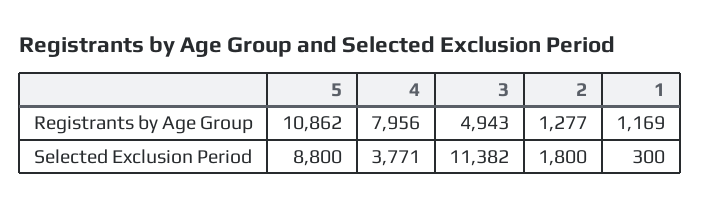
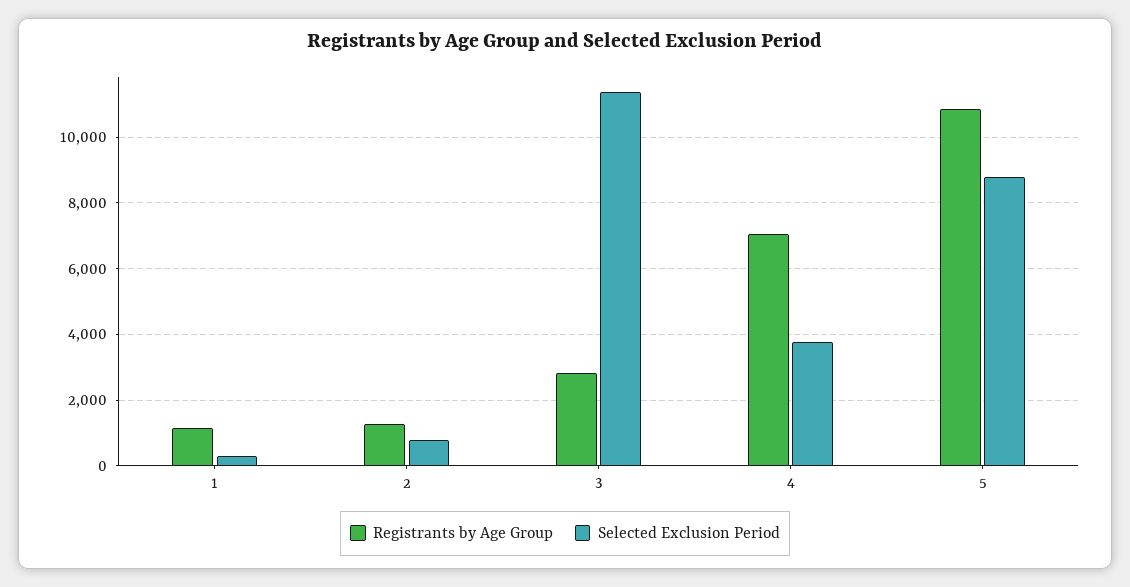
  {
    "Registrants by Age Group": {
      "5": 10862,
-     "4": 7956,
+     "4": 7000,
-     "3": 4943,
+     "3": 2800,
      "2": 1277,
      "1": 1169
    },
    "Selected Exclusion Period": {
      "5": 8800,
      "4": 3771,
      "3": 11382,
-     "2": 1800,
+     "2": 800,
      "1": 300
    }
  }

